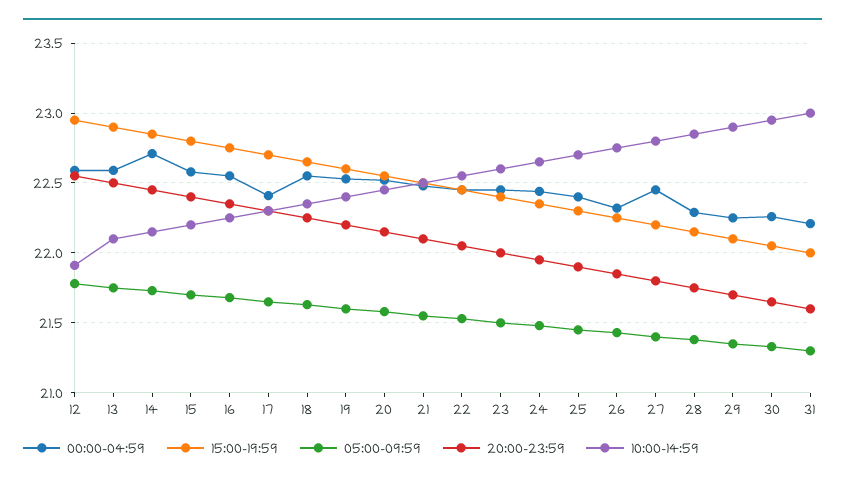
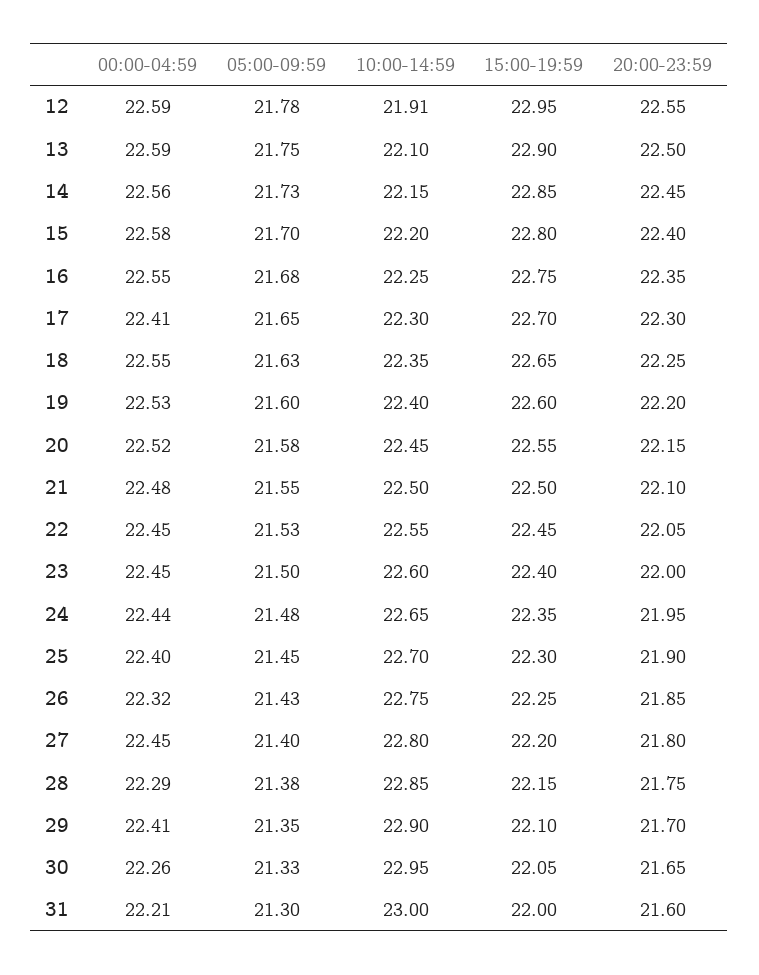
  {
    "00:00-04:59": {
      "12": 22.59,
      "13": 22.59,
-     "14": 22.7,
+     "14": 22.56,
      "15": 22.58,
      "16": 22.55,
      "17": 22.41,
      "18": 22.55,
      "19": 22.53,
      "20": 22.52,
      "21": 22.48,
      "22": 22.45,
      "23": 22.45,
      "24": 22.44,
      "25": 22.4,
      "26": 22.32,
      "27": 22.45,
      "28": 22.29,
-     "29": 22.25,
+     "29": 22.41,
      "30": 22.26,
      "31": 22.21
    },
    "15:00-19:59": {
      "12": 22.95,
      "13": 22.9,
      "14": 22.85,
      "15": 22.8,
      "16": 22.75,
      "17": 22.7,
      "18": 22.65,
      "19": 22.6,
      "20": 22.55,
      "21": 22.5,
      "22": 22.45,
      "23": 22.4,
      "24": 22.35,
      "25": 22.3,
      "26": 22.25,
      "27": 22.2,
      "28": 22.15,
      "29": 22.1,
      "30": 22.05,
      "31": 22
    },
    "05:00-09:59": {
      "12": 21.78,
      "13": 21.75,
      "14": 21.73,
      "15": 21.7,
      "16": 21.68,
      "17": 21.65,
      "18": 21.63,
      "19": 21.6,
      "20": 21.58,
      "21": 21.55,
      "22": 21.53,
      "23": 21.5,
      "24": 21.48,
      "25": 21.45,
      "26": 21.43,
      "27": 21.4,
      "28": 21.38,
      "29": 21.35,
      "30": 21.33,
      "31": 21.3
    },
    "20:00-23:59": {
      "12": 22.55,
      "13": 22.5,
      "14": 22.45,
      "15": 22.4,
      "16": 22.35,
      "17": 22.3,
      "18": 22.25,
      "19": 22.2,
      "20": 22.15,
      "21": 22.1,
      "22": 22.05,
      "23": 22,
      "24": 21.95,
      "25": 21.9,
      "26": 21.85,
      "27": 21.8,
      "28": 21.75,
      "29": 21.7,
      "30": 21.65,
      "31": 21.6
    },
    "10:00-14:59": {
      "12": 21.91,
      "13": 22.1,
      "14": 22.15,
      "15": 22.2,
      "16": 22.25,
      "17": 22.3,
      "18": 22.35,
      "19": 22.4,
      "20": 22.45,
      "21": 22.5,
      "22": 22.55,
      "23": 22.6,
      "24": 22.65,
      "25": 22.7,
      "26": 22.75,
      "27": 22.8,
      "28": 22.85,
      "29": 22.9,
      "30": 22.95,
      "31": 23
    }
  }

